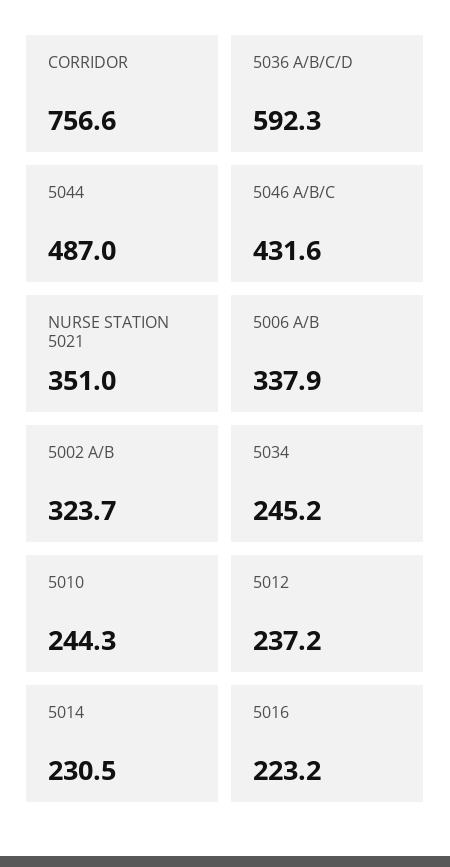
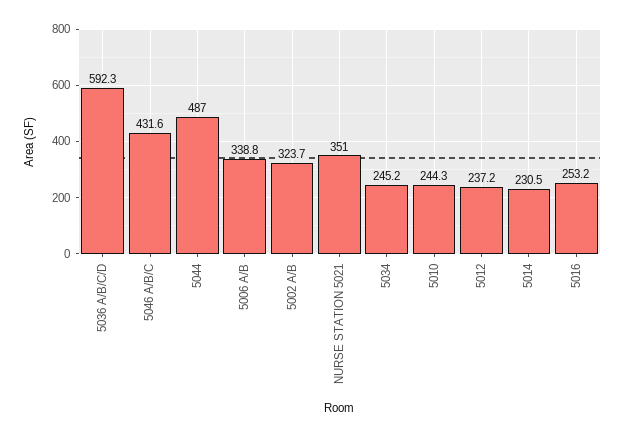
  {
-   "CORRIDOR": 756.6,
    "5036 A/B/C/D": 592.3,
    "5044": 487,
    "5046 A/B/C": 431.6,
    "NURSE STATION 5021": 351,
-   "5006 A/B": 337.9,
+   "5006 A/B": 338.8,
    "5002 A/B": 323.7,
    "5034": 245.2,
    "5010": 244.3,
    "5012": 237.2,
    "5014": 230.5,
-   "5016": 223.2
+   "5016": 253.2
  }

